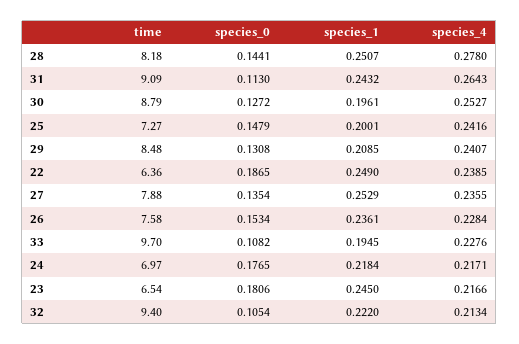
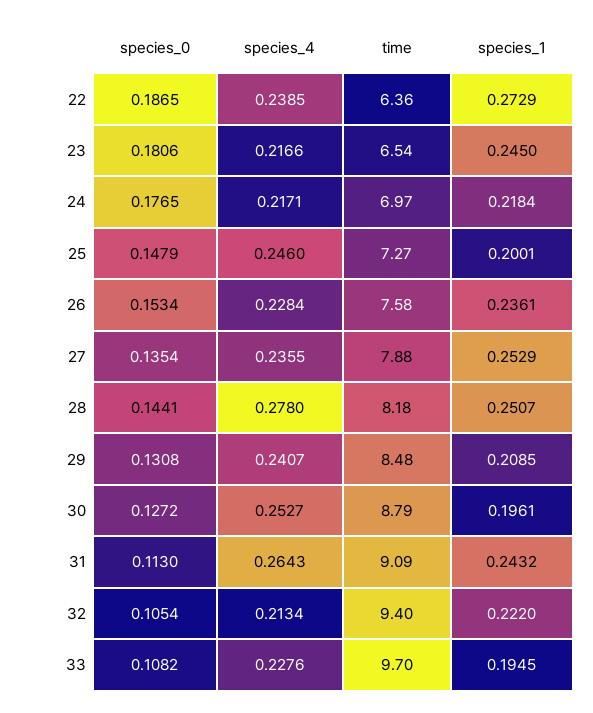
  {
    "time": {
      "28": 8.18,
      "31": 9.09,
      "30": 8.79,
      "25": 7.27,
      "29": 8.48,
      "22": 6.36,
      "27": 7.88,
      "26": 7.58,
      "33": 9.7,
      "24": 6.97,
      "23": 6.54,
      "32": 9.4
    },
    "species_0": {
      "28": 0.1441,
      "31": 0.113,
      "30": 0.1272,
      "25": 0.1479,
      "29": 0.1308,
      "22": 0.1865,
      "27": 0.1354,
      "26": 0.1534,
      "33": 0.1082,
      "24": 0.1765,
      "23": 0.1806,
      "32": 0.1054
    },
    "species_1": {
      "28": 0.2507,
      "31": 0.2432,
      "30": 0.1961,
      "25": 0.2001,
      "29": 0.2085,
-     "22": 0.249,
+     "22": 0.2729,
      "27": 0.2529,
      "26": 0.2361,
      "33": 0.1945,
      "24": 0.2184,
      "23": 0.245,
      "32": 0.222
    },
    "species_4": {
      "28": 0.278,
      "31": 0.2643,
      "30": 0.2527,
-     "25": 0.2416,
+     "25": 0.246,
      "29": 0.2407,
      "22": 0.2385,
      "27": 0.2355,
      "26": 0.2284,
      "33": 0.2276,
      "24": 0.2171,
      "23": 0.2166,
      "32": 0.2134
    }
  }

